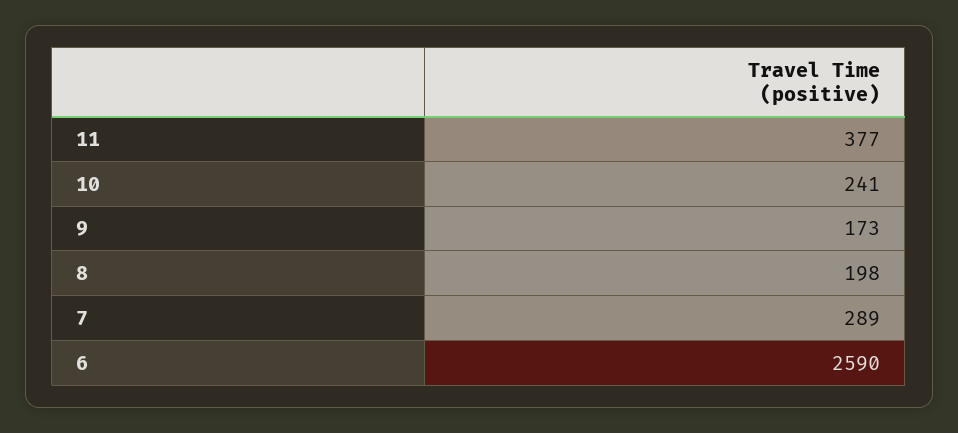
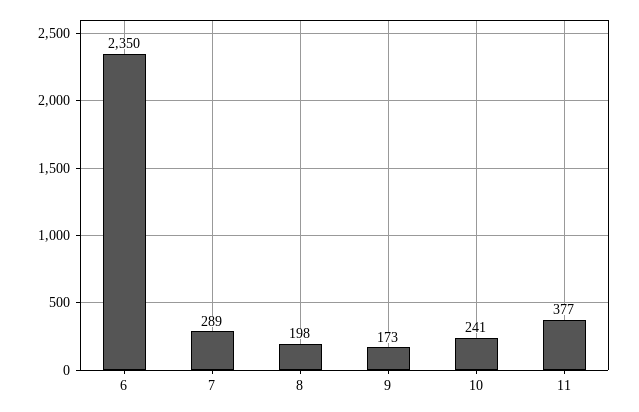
  {
    "11": 377,
    "10": 241,
    "9": 173,
    "8": 198,
    "7": 289,
-   "6": 2590
+   "6": 2350
  }

